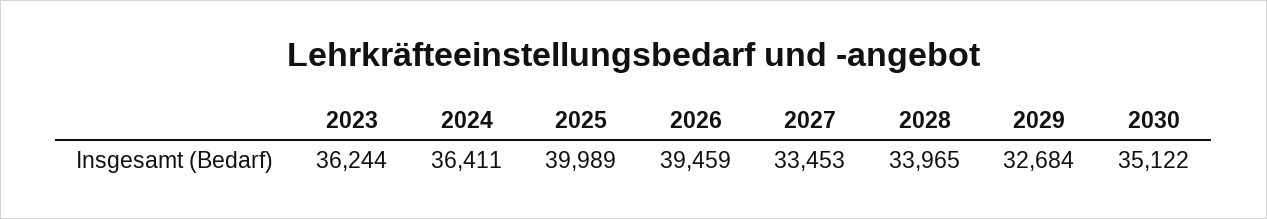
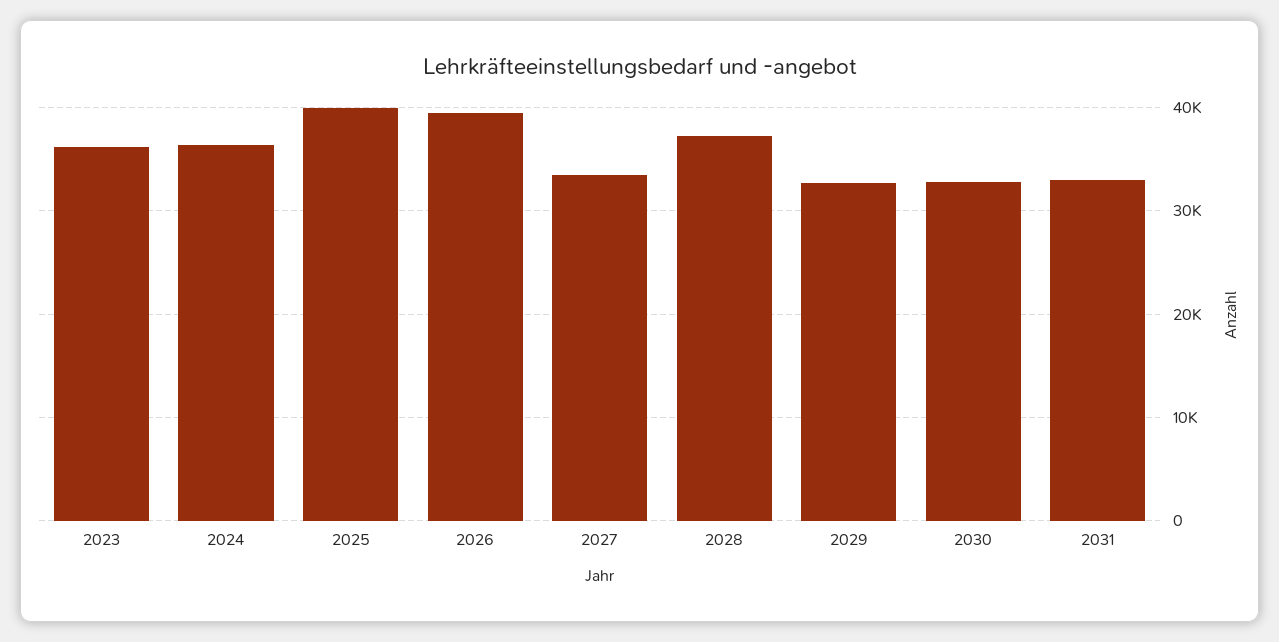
  {
    "2023": 36244,
    "2024": 36411,
    "2025": 39989,
    "2026": 39459,
    "2027": 33453,
-   "2028": 33965,
+   "2028": 37000,
    "2029": 32684,
-   "2030": 35122
+   "2030": 33000,
+   "2031": 33000
  }

